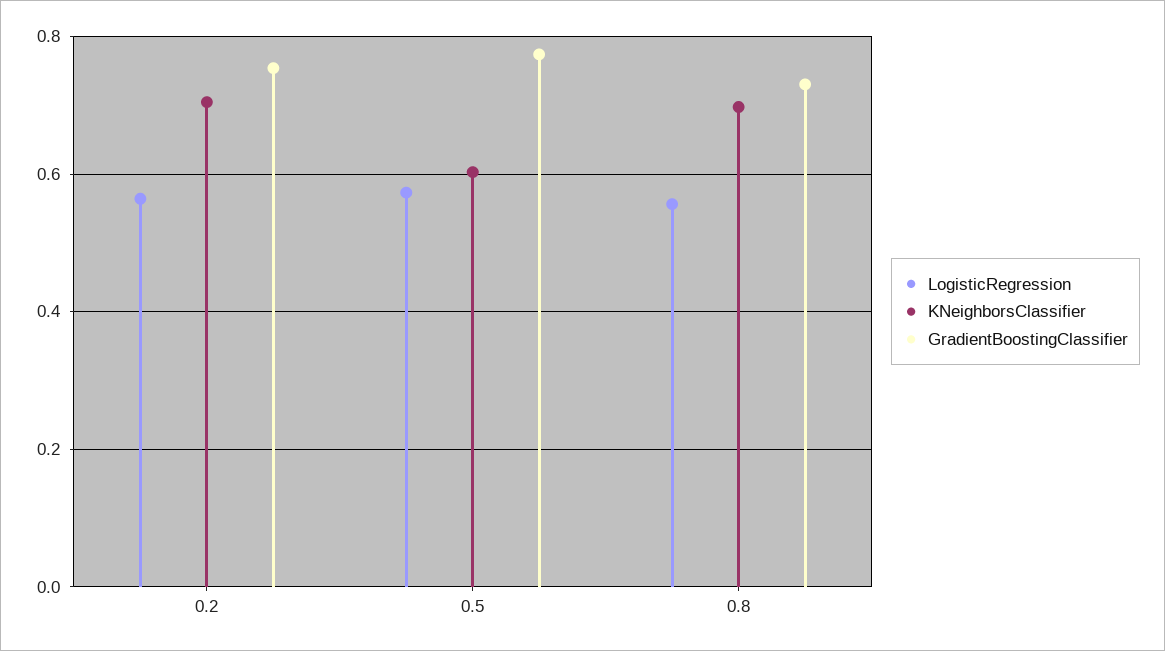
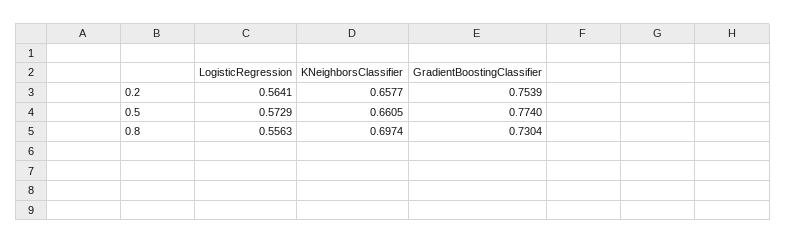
  {
    "LogisticRegression": {
      "0.2": 0.5641,
      "0.5": 0.5729,
      "0.8": 0.5563
    },
    "KNeighborsClassifier": {
-     "0.2": 0.7,
+     "0.2": 0.6577,
-     "0.5": 0.6,
+     "0.5": 0.6605,
      "0.8": 0.6974
    },
    "GradientBoostingClassifier": {
      "0.2": 0.7539,
      "0.5": 0.774,
      "0.8": 0.7304
    }
  }

